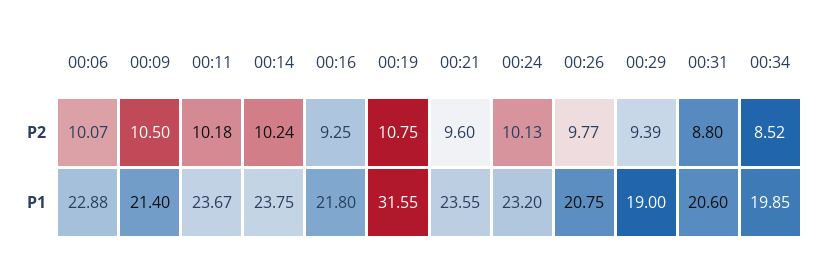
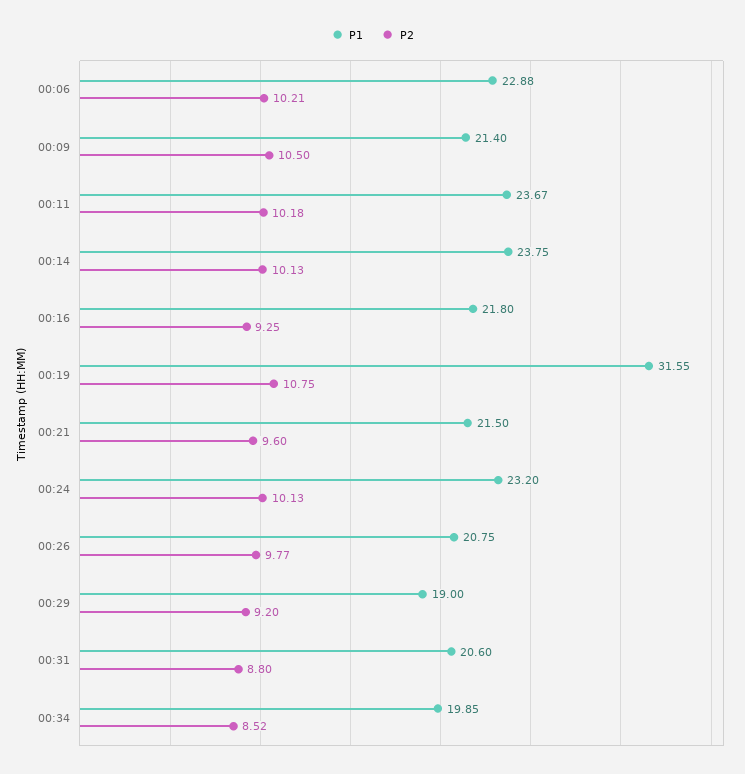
  {
    "P2": {
-     "00:06": 10.07,
+     "00:06": 10.21,
      "00:09": 10.5,
      "00:11": 10.18,
-     "00:14": 10.24,
+     "00:14": 10.13,
      "00:16": 9.25,
      "00:19": 10.75,
      "00:21": 9.6,
      "00:24": 10.13,
      "00:26": 9.77,
-     "00:29": 9.39,
+     "00:29": 9.2,
      "00:31": 8.8,
      "00:34": 8.52
    },
    "P1": {
      "00:06": 22.88,
      "00:09": 21.4,
      "00:11": 23.67,
      "00:14": 23.75,
      "00:16": 21.8,
      "00:19": 31.55,
-     "00:21": 23.55,
+     "00:21": 21.5,
      "00:24": 23.2,
      "00:26": 20.75,
      "00:29": 19,
      "00:31": 20.6,
      "00:34": 19.85
    }
  }

